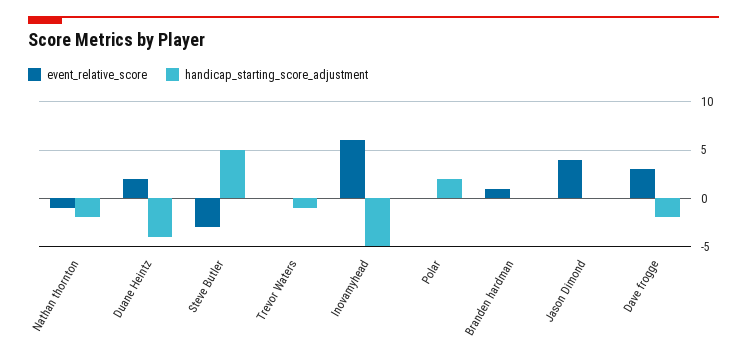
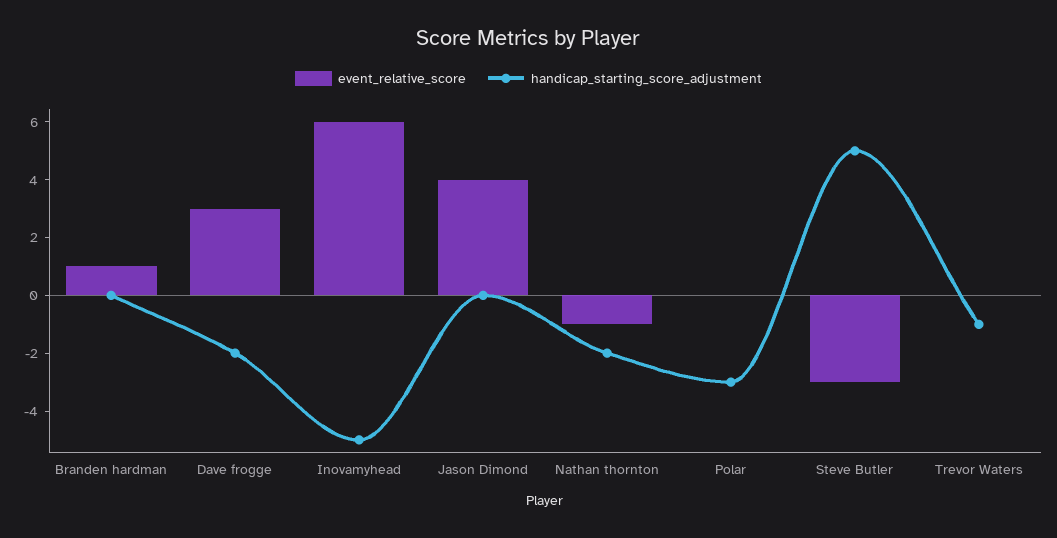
  {
    "event_relative_score": {
      "Nathan thornton": -1,
-     "Duane Heintz": 2,
      "Steve Butler": -3,
      "Trevor Waters": 0,
      "Inovamyhead": 6,
      "Polar": 0,
      "Branden hardman": 1,
      "Jason Dimond": 4,
      "Dave frogge": 3
    },
    "handicap_starting_score_adjustment": {
      "Nathan thornton": -2,
-     "Duane Heintz": -4,
      "Steve Butler": 5,
      "Trevor Waters": -1,
      "Inovamyhead": -5,
-     "Polar": 2,
+     "Polar": -3,
      "Branden hardman": 0,
      "Jason Dimond": 0,
      "Dave frogge": -2
    }
  }

